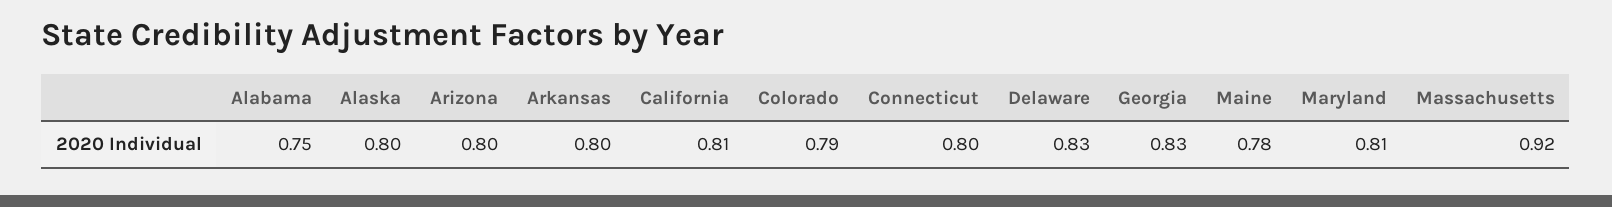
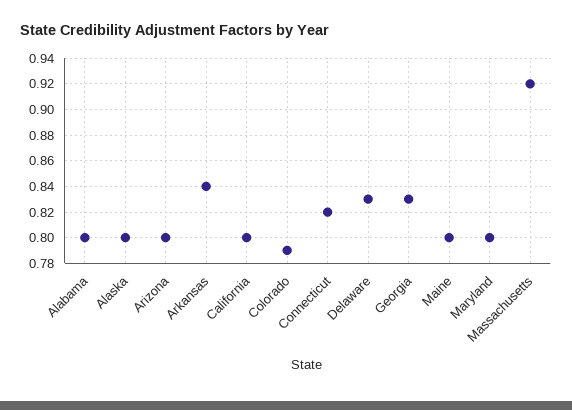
  {
-   "Alabama": 0.75,
+   "Alabama": 0.8,
    "Alaska": 0.8,
    "Arizona": 0.8,
-   "Arkansas": 0.8,
+   "Arkansas": 0.84,
-   "California": 0.81,
+   "California": 0.8,
    "Colorado": 0.79,
-   "Connecticut": 0.8,
+   "Connecticut": 0.82,
    "Delaware": 0.83,
    "Georgia": 0.83,
-   "Maine": 0.78,
+   "Maine": 0.8,
-   "Maryland": 0.81,
+   "Maryland": 0.8,
    "Massachusetts": 0.92
  }

